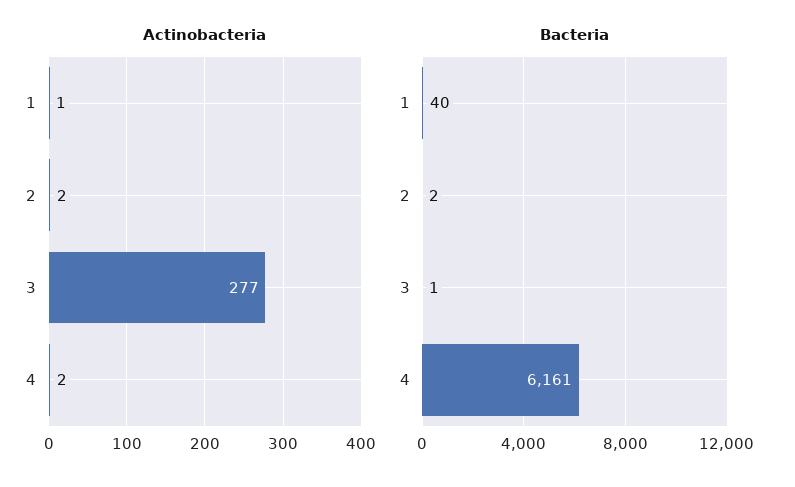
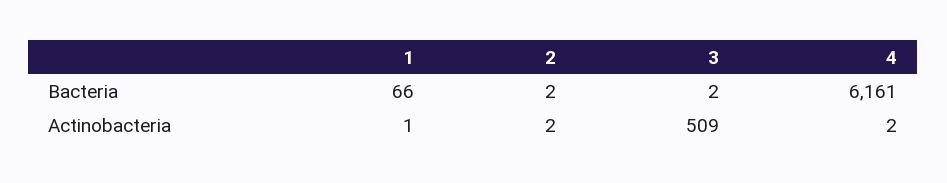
  {
    "Actinobacteria": {
      "1": 1,
      "2": 2,
-     "3": 277,
+     "3": 509,
      "4": 2
    },
    "Bacteria": {
-     "1": 40,
+     "1": 66,
      "2": 2,
-     "3": 1,
+     "3": 2,
      "4": 6161
    }
  }

